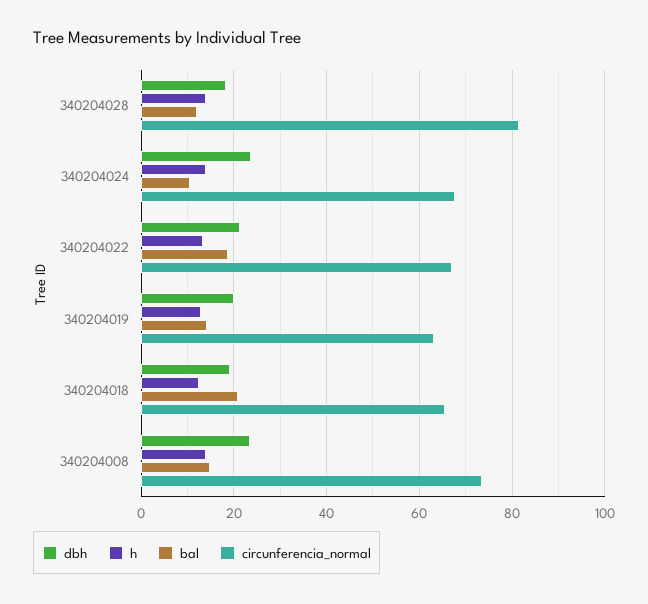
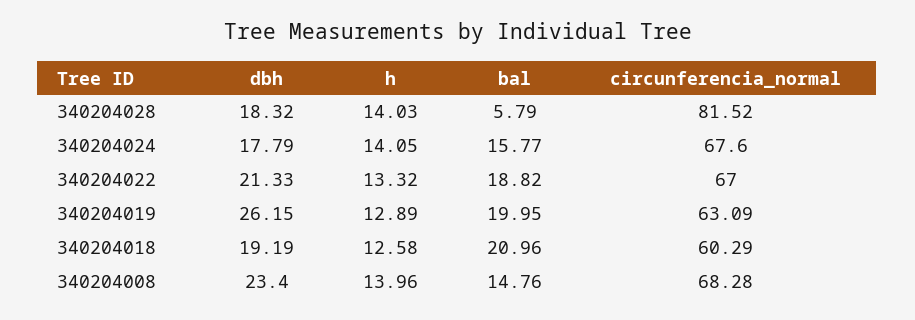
  {
    "dbh": {
      "340204028": 18.32,
-     "340204024": 24,
+     "340204024": 17.79,
      "340204022": 21.33,
-     "340204019": 20,
+     "340204019": 26.15,
      "340204018": 19.19,
      "340204008": 23.4
    },
    "h": {
      "340204028": 14.03,
      "340204024": 14.05,
      "340204022": 13.32,
      "340204019": 12.89,
      "340204018": 12.58,
      "340204008": 13.96
    },
    "bal": {
-     "340204028": 12,
+     "340204028": 5.79,
-     "340204024": 10,
+     "340204024": 15.77,
      "340204022": 18.82,
-     "340204019": 14,
+     "340204019": 19.95,
      "340204018": 20.96,
      "340204008": 14.76
    },
    "circunferencia_normal": {
      "340204028": 81.52,
      "340204024": 67.6,
      "340204022": 67,
      "340204019": 63.09,
-     "340204018": 66,
+     "340204018": 60.29,
-     "340204008": 74
+     "340204008": 68.28
    }
  }

